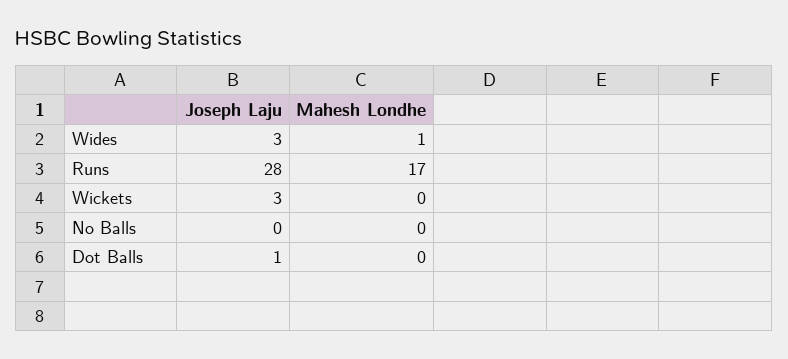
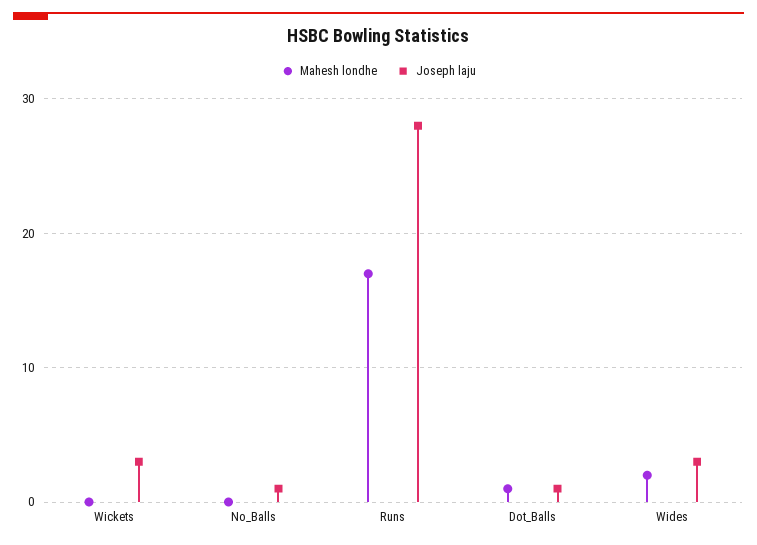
  {
    "Joseph Laju": {
      "Wides": 3,
      "Runs": 28,
      "Wickets": 3,
-     "No Balls": 0,
+     "No Balls": 1,
      "Dot Balls": 1
    },
    "Mahesh Londhe": {
-     "Wides": 1,
+     "Wides": 2,
      "Runs": 17,
      "Wickets": 0,
      "No Balls": 0,
-     "Dot Balls": 0
+     "Dot Balls": 1
    }
  }

